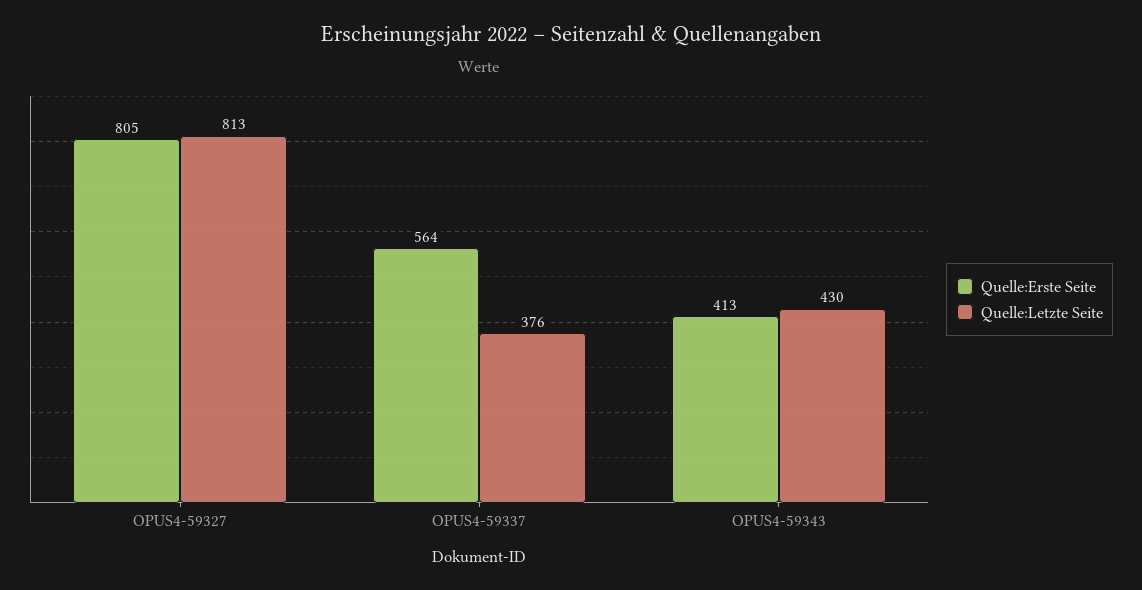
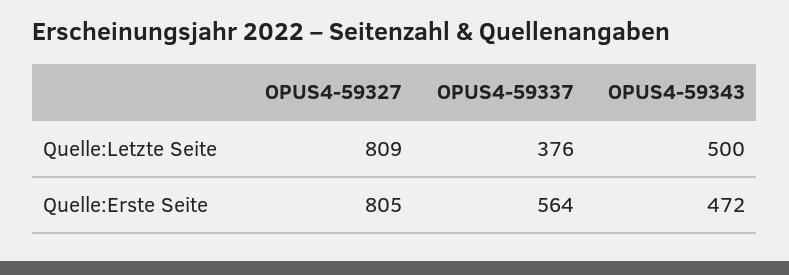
  {
    "Quelle:Erste Seite": {
      "OPUS4-59327": 805,
      "OPUS4-59337": 564,
-     "OPUS4-59343": 413
+     "OPUS4-59343": 472
    },
    "Quelle:Letzte Seite": {
-     "OPUS4-59327": 813,
+     "OPUS4-59327": 809,
      "OPUS4-59337": 376,
-     "OPUS4-59343": 430
+     "OPUS4-59343": 500
    }
  }

